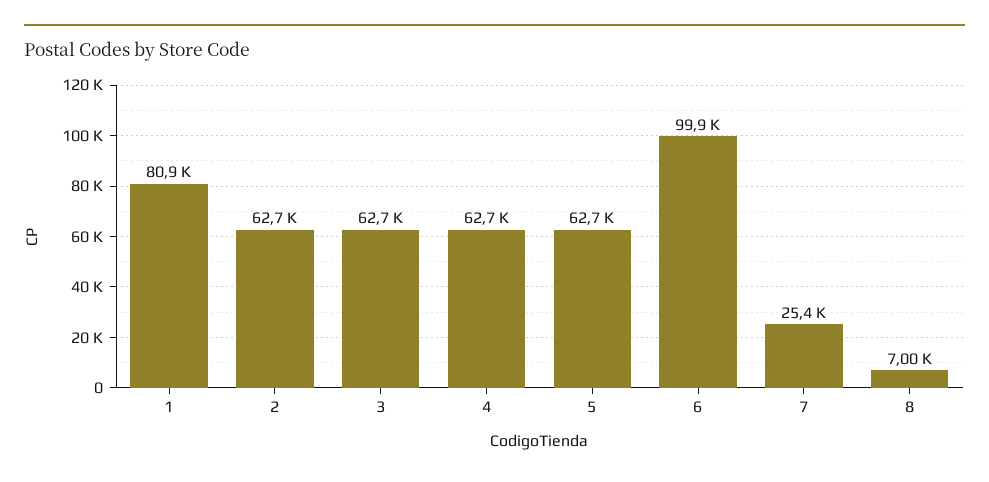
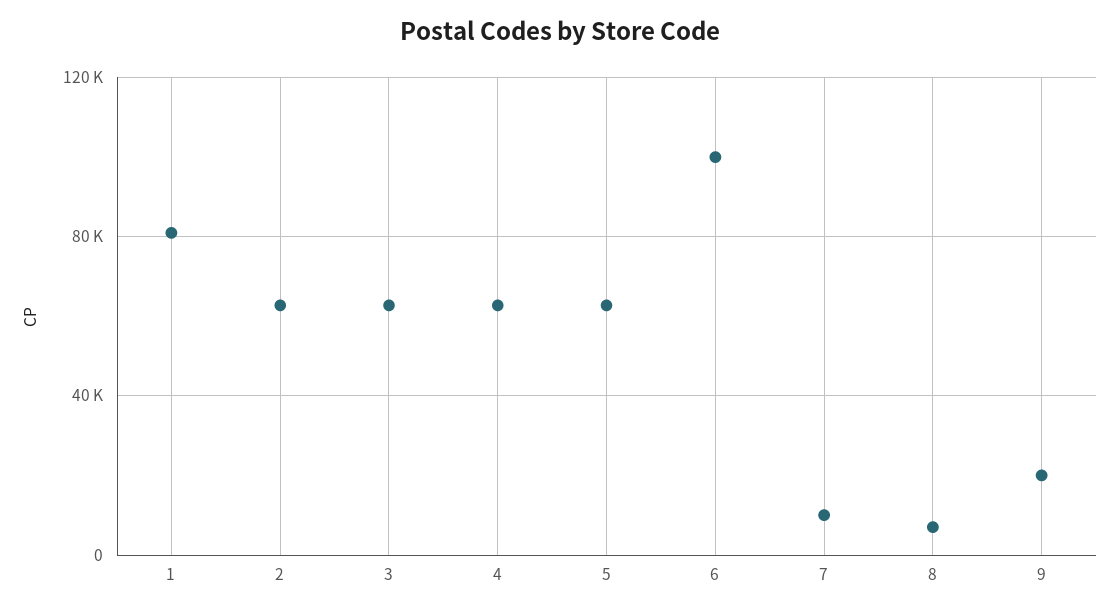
  {
    "1": 80900,
    "2": 62700,
    "3": 62700,
    "4": 62700,
    "5": 62700,
    "6": 99900,
-   "7": 25400,
+   "7": 10000,
-   "8": 7000
+   "8": 7000,
+   "9": 20000
  }

